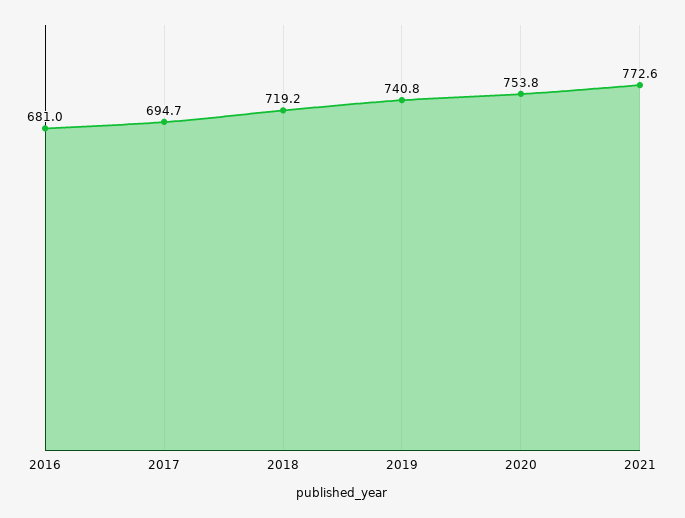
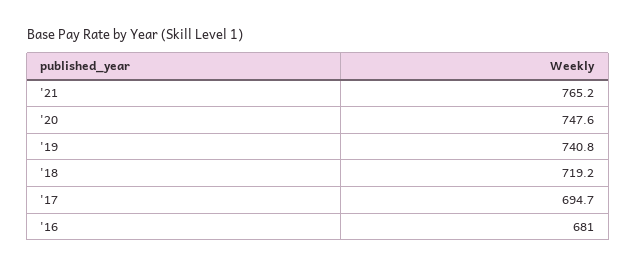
  {
    "2016": 681,
    "2017": 694.7,
    "2018": 719.2,
    "2019": 740.8,
-   "2020": 753.8,
+   "2020": 747.6,
-   "2021": 772.6
+   "2021": 765.2
  }

